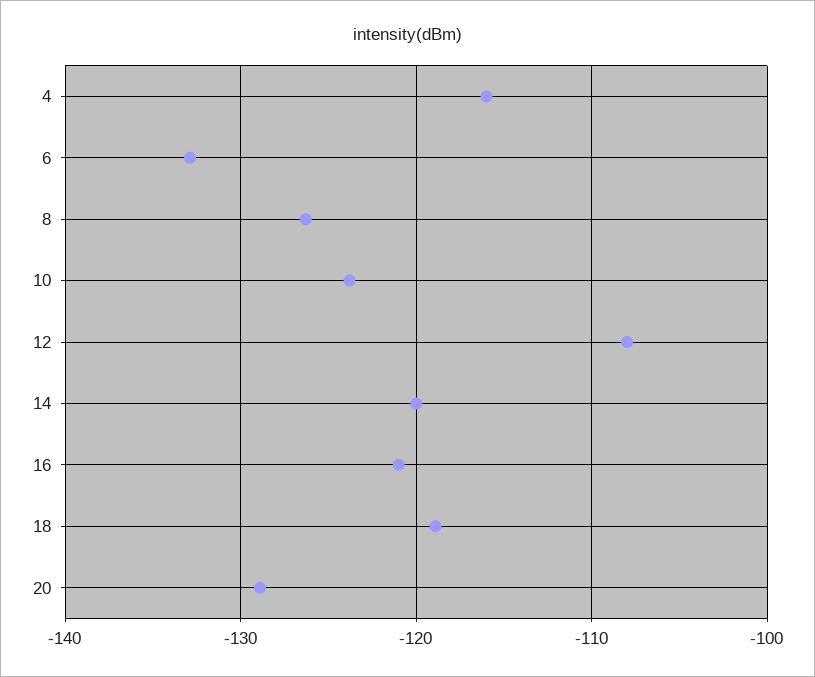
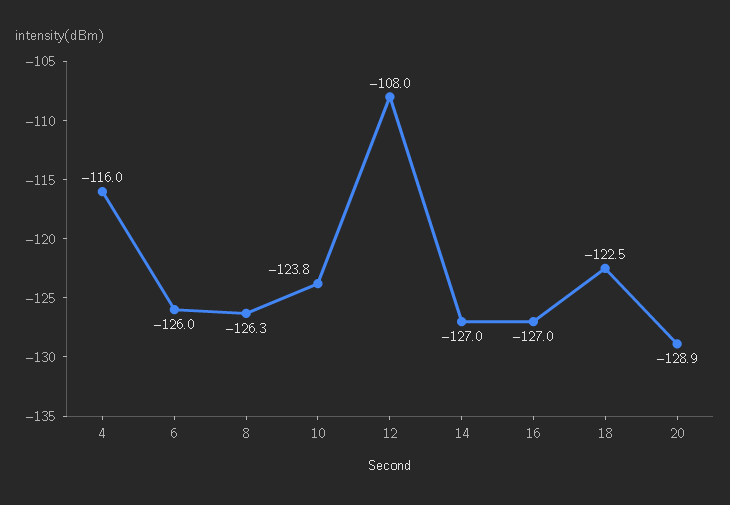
  {
    "4": -116,
-   "6": -133,
+   "6": -126,
    "8": -126.3,
    "10": -123.8,
    "12": -108,
-   "14": -120,
+   "14": -127,
-   "16": -121,
+   "16": -127,
-   "18": -119,
+   "18": -122.5,
    "20": -128.9
  }

